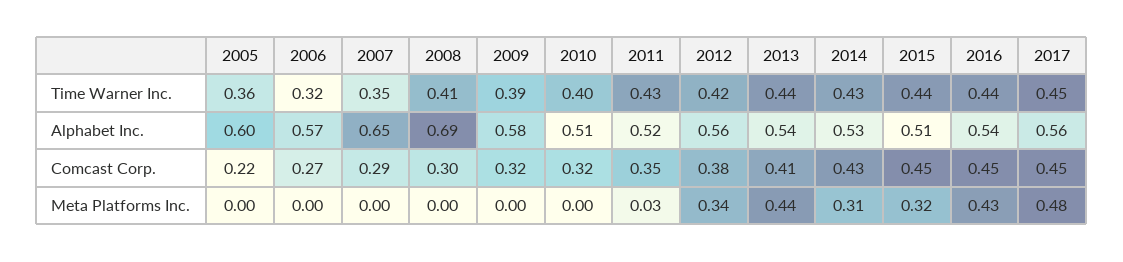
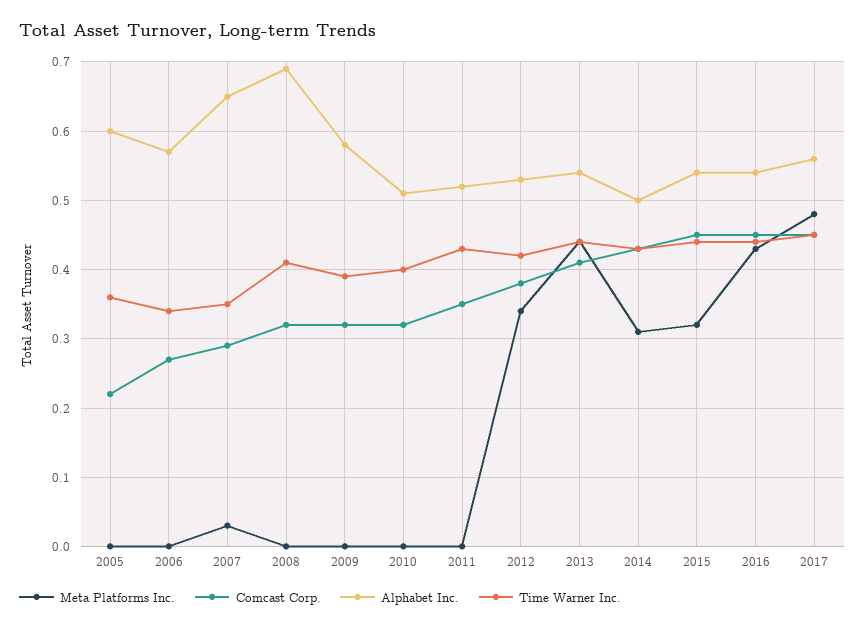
  {
    "Time Warner Inc.": {
      "2005": 0.36,
-     "2006": 0.32,
+     "2006": 0.34,
      "2007": 0.35,
      "2008": 0.41,
      "2009": 0.39,
      "2010": 0.4,
      "2011": 0.43,
      "2012": 0.42,
      "2013": 0.44,
      "2014": 0.43,
      "2015": 0.44,
      "2016": 0.44,
      "2017": 0.45
    },
    "Alphabet Inc.": {
      "2005": 0.6,
      "2006": 0.57,
      "2007": 0.65,
      "2008": 0.69,
      "2009": 0.58,
      "2010": 0.51,
      "2011": 0.52,
-     "2012": 0.56,
+     "2012": 0.53,
      "2013": 0.54,
-     "2014": 0.53,
+     "2014": 0.5,
-     "2015": 0.51,
+     "2015": 0.54,
      "2016": 0.54,
      "2017": 0.56
    },
    "Comcast Corp.": {
      "2005": 0.22,
      "2006": 0.27,
      "2007": 0.29,
-     "2008": 0.3,
+     "2008": 0.32,
      "2009": 0.32,
      "2010": 0.32,
      "2011": 0.35,
      "2012": 0.38,
      "2013": 0.41,
      "2014": 0.43,
      "2015": 0.45,
      "2016": 0.45,
      "2017": 0.45
    },
    "Meta Platforms Inc.": {
      "2005": 0,
      "2006": 0,
-     "2007": 0,
+     "2007": 0.03,
      "2008": 0,
      "2009": 0,
      "2010": 0,
-     "2011": 0.03,
+     "2011": 0,
      "2012": 0.34,
      "2013": 0.44,
      "2014": 0.31,
      "2015": 0.32,
      "2016": 0.43,
      "2017": 0.48
    }
  }

